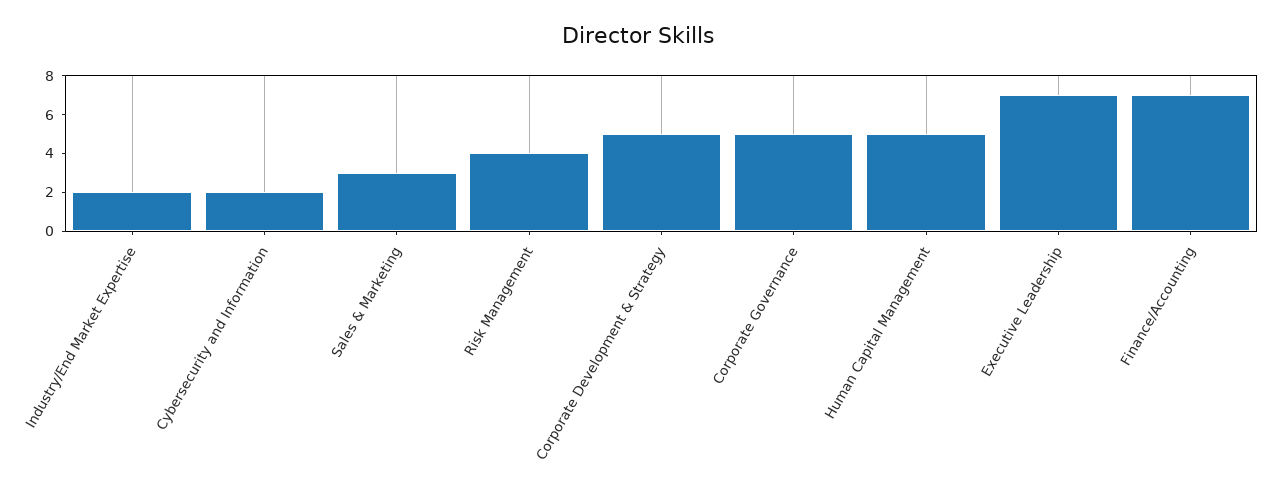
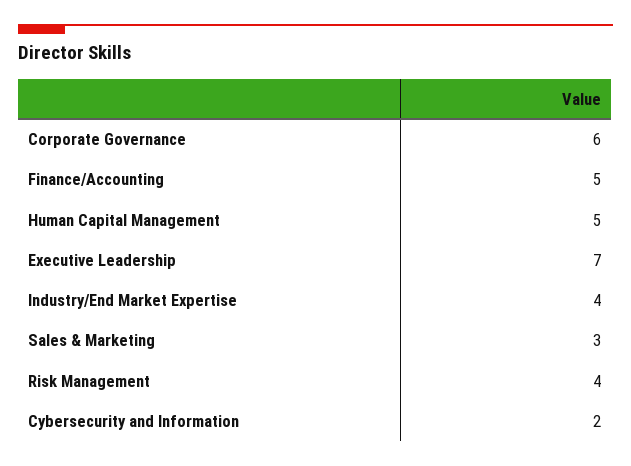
  {
-   "Industry/End Market Expertise": 2,
+   "Industry/End Market Expertise": 4,
    "Cybersecurity and Information": 2,
    "Sales & Marketing": 3,
    "Risk Management": 4,
-   "Corporate Development & Strategy": 5,
-   "Corporate Governance": 5,
+   "Corporate Governance": 6,
    "Human Capital Management": 5,
    "Executive Leadership": 7,
-   "Finance/Accounting": 7
+   "Finance/Accounting": 5
  }

